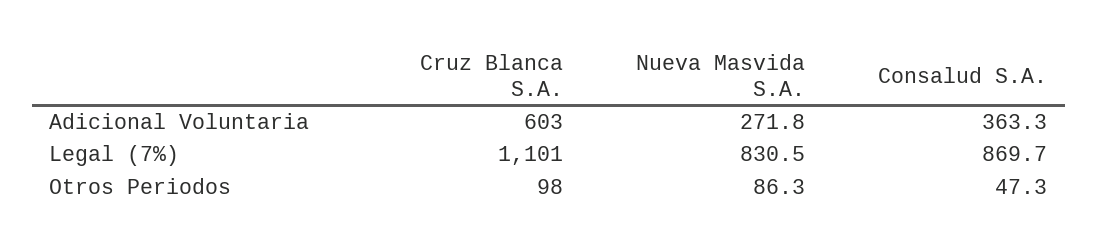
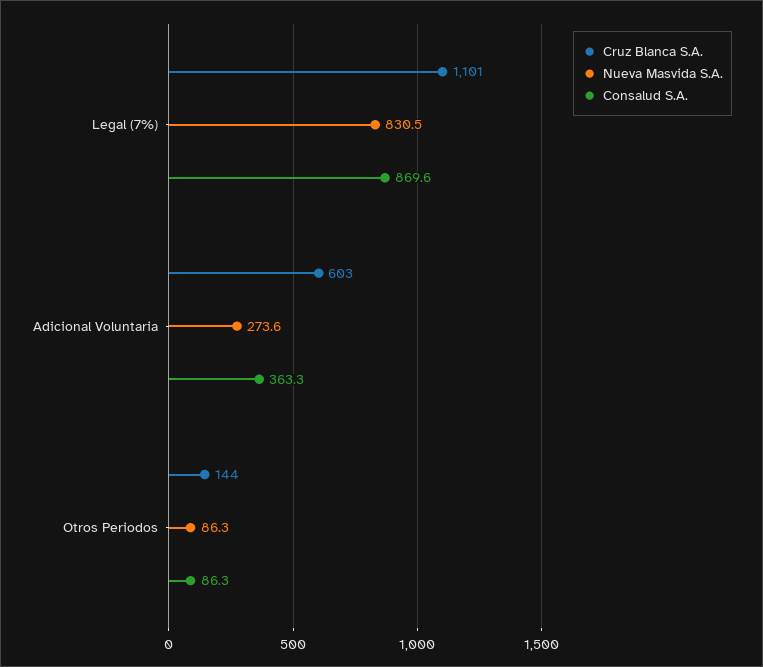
  {
    "Cruz Blanca S.A.": {
      "Adicional Voluntaria": 603,
      "Legal (7%)": 1101,
-     "Otros Periodos": 98
+     "Otros Periodos": 144
    },
    "Nueva Masvida S.A.": {
-     "Adicional Voluntaria": 271.8,
+     "Adicional Voluntaria": 273.6,
      "Legal (7%)": 830.5,
      "Otros Periodos": 86.3
    },
    "Consalud S.A.": {
      "Adicional Voluntaria": 363.3,
-     "Legal (7%)": 869.7,
+     "Legal (7%)": 869.6,
-     "Otros Periodos": 47.3
+     "Otros Periodos": 86.3
    }
  }

